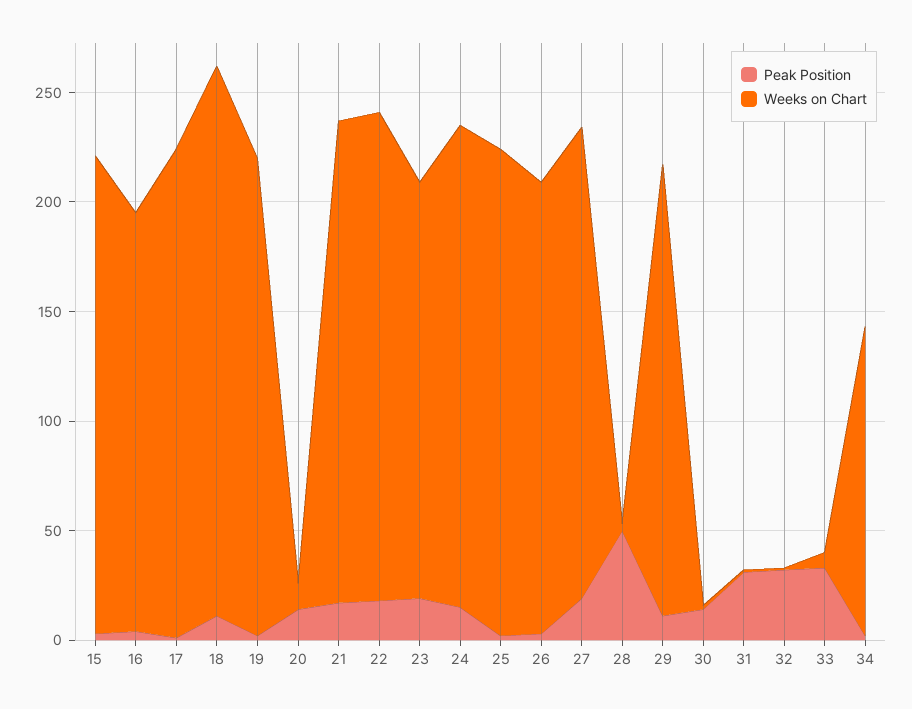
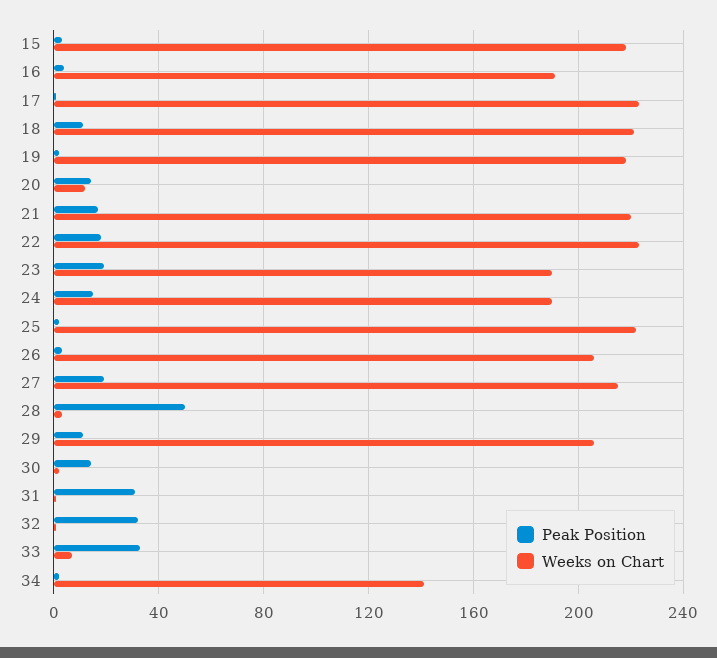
  {
    "Peak Position": {
      "15": 5,
      "16": 5,
      "17": 0,
      "18": 10,
      "19": 0,
      "20": 15,
      "21": 15,
      "22": 20,
      "23": 20,
      "24": 15,
      "25": 0,
      "26": 5,
      "27": 20,
      "28": 50,
      "29": 10,
      "30": 15,
      "31": 30,
      "32": 30,
      "33": 35,
      "34": 0
    },
    "Weeks on Chart": {
      "15": 220,
      "16": 190,
      "17": 225,
-     "18": 250,
+     "18": 220,
      "19": 220,
      "20": 10,
      "21": 220,
      "22": 225,
      "23": 190,
-     "24": 220,
+     "24": 190,
      "25": 220,
      "26": 205,
      "27": 215,
      "28": 5,
      "29": 205,
      "30": 0,
      "31": 0,
      "32": 0,
      "33": 5,
      "34": 140
    }
  }

